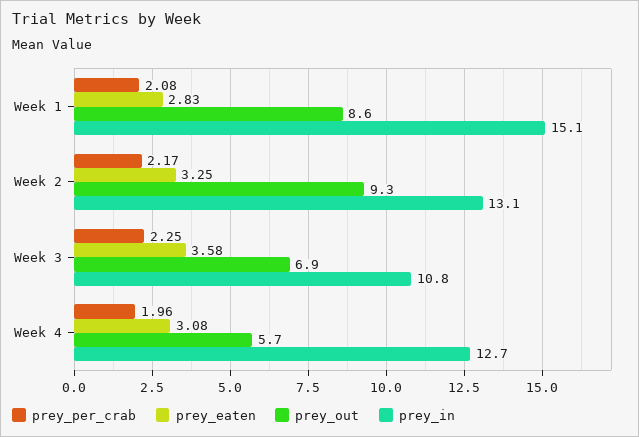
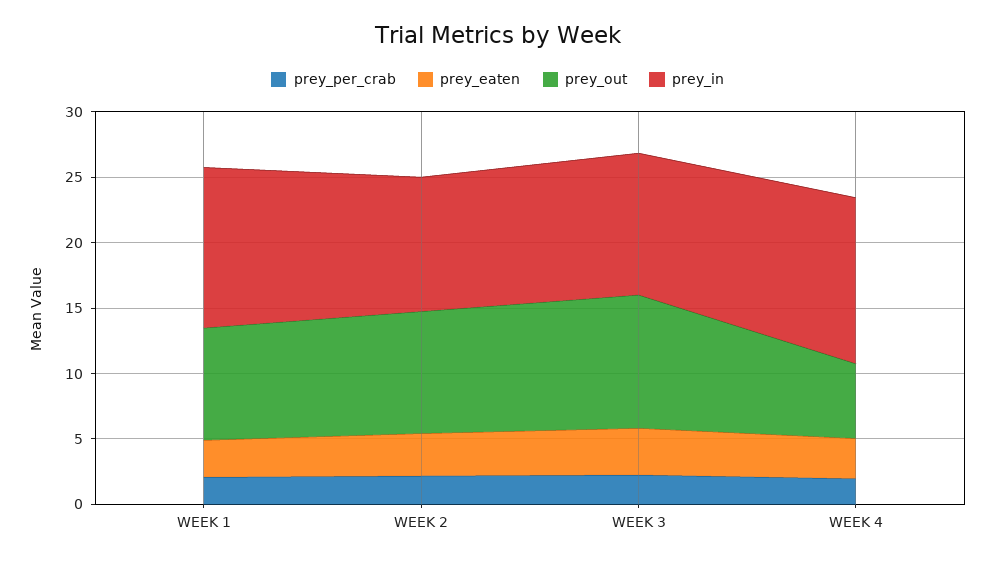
  {
    "prey_per_crab": {
      "Week 1": 2.08,
      "Week 2": 2.17,
      "Week 3": 2.25,
      "Week 4": 1.96
    },
    "prey_eaten": {
      "Week 1": 2.83,
      "Week 2": 3.25,
      "Week 3": 3.58,
      "Week 4": 3.08
    },
    "prey_out": {
      "Week 1": 8.6,
      "Week 2": 9.3,
-     "Week 3": 6.9,
+     "Week 3": 10,
      "Week 4": 5.7
    },
    "prey_in": {
-     "Week 1": 15.1,
+     "Week 1": 12,
-     "Week 2": 13.1,
+     "Week 2": 10,
      "Week 3": 10.8,
      "Week 4": 12.7
    }
  }

